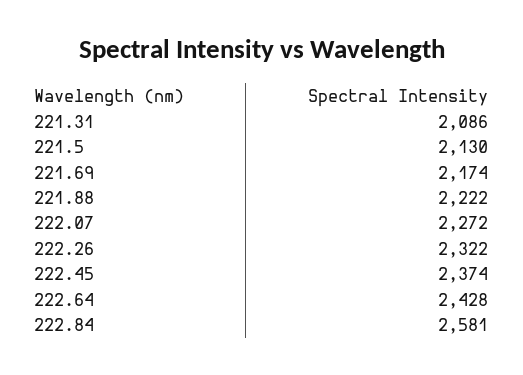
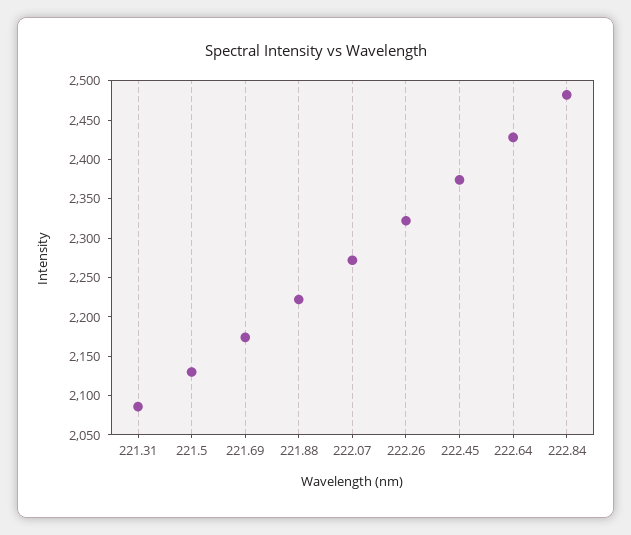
  {
    "221.31": 2086,
    "221.5": 2130,
    "221.69": 2174,
    "221.88": 2222,
    "222.07": 2272,
    "222.26": 2322,
    "222.45": 2374,
    "222.64": 2428,
-   "222.84": 2581
+   "222.84": 2475
  }

